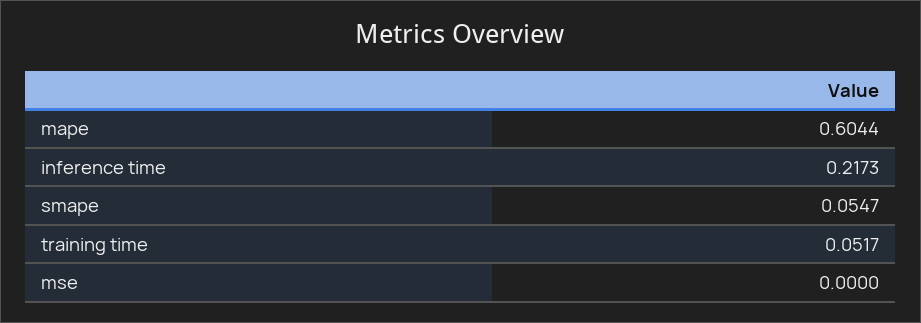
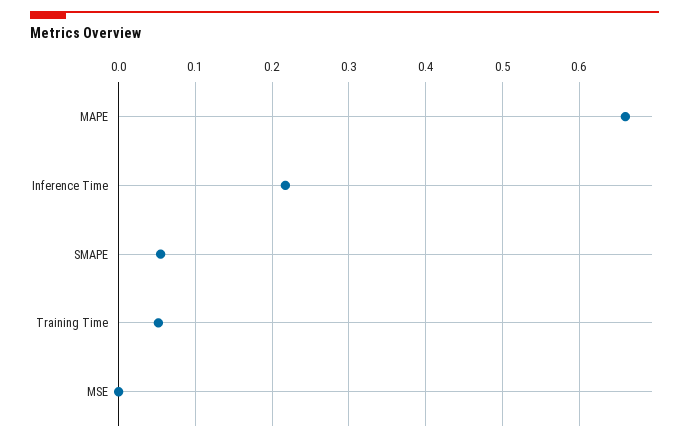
  {
-   "mape": 0.6044,
+   "mape": 0.66,
    "inference time": 0.2173,
    "smape": 0.0547,
    "training time": 0.0517,
    "mse": 0
  }

